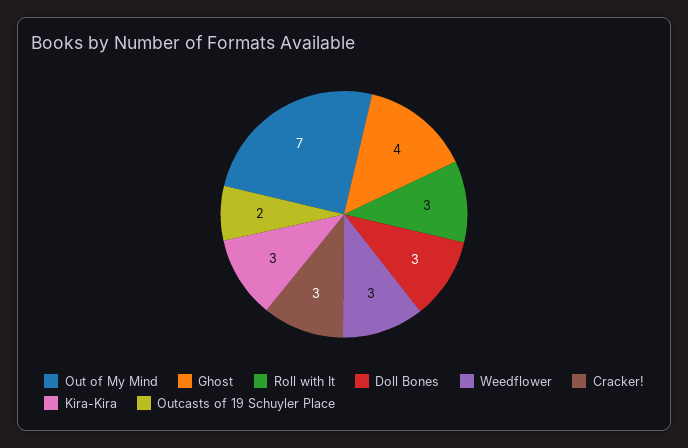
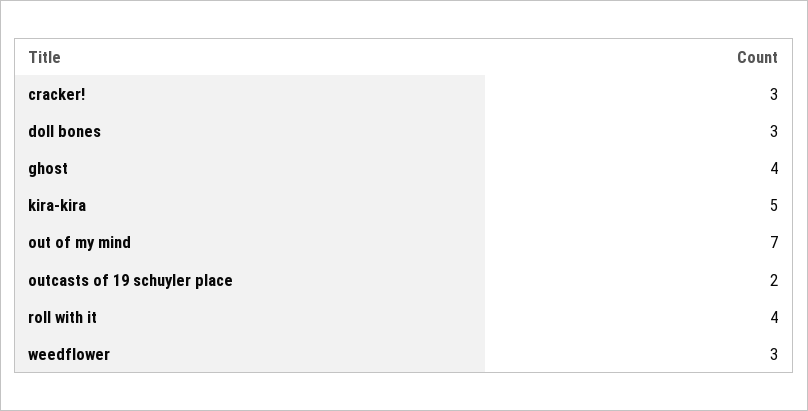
  {
    "Out of My Mind": 7,
    "Ghost": 4,
-   "Roll with It": 3,
+   "Roll with It": 4,
    "Doll Bones": 3,
    "Weedflower": 3,
    "Cracker!": 3,
-   "Kira-Kira": 3,
+   "Kira-Kira": 5,
    "Outcasts of 19 Schuyler Place": 2
  }

